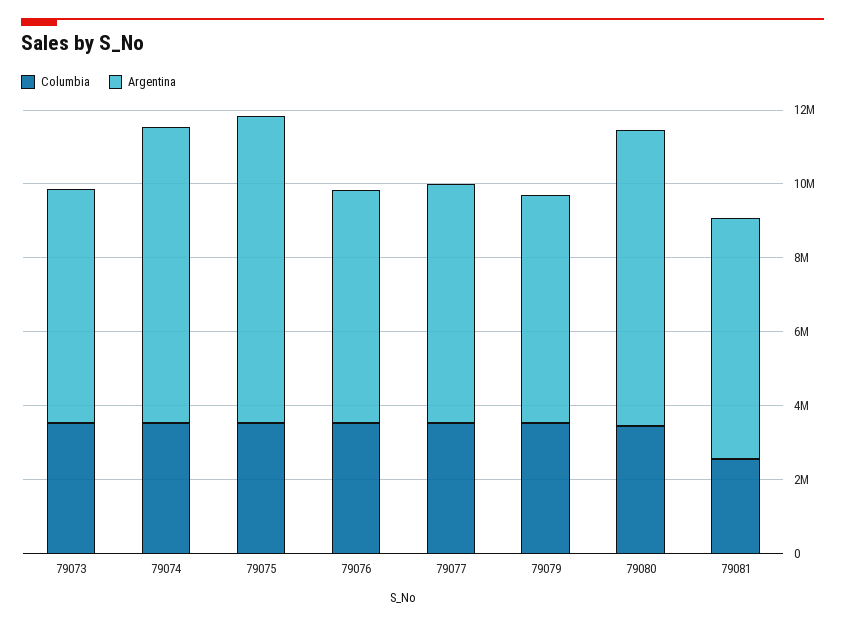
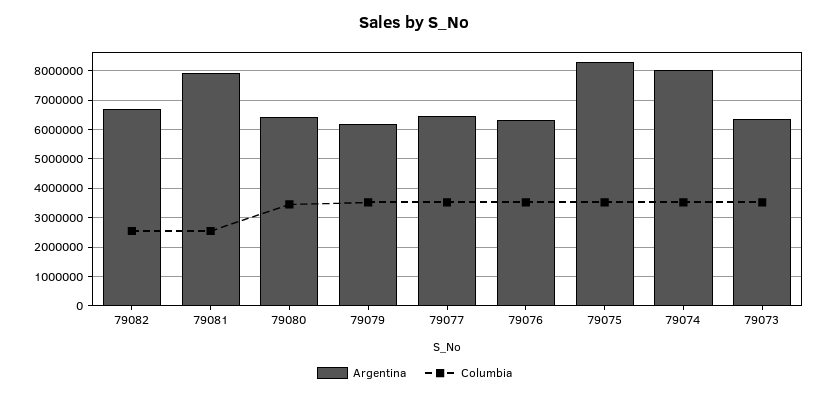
  {
    "Columbia": {
      "79073": 3500000,
      "79074": 3500000,
      "79075": 3500000,
      "79076": 3500000,
      "79077": 3500000,
      "79079": 3500000,
      "79080": 3500000,
-     "79081": 2500000
+     "79081": 2500000,
+     "79082": 2500000
    },
    "Argentina": {
      "79073": 6250000,
      "79074": 8000000,
      "79075": 8250000,
      "79076": 6250000,
      "79077": 6500000,
      "79079": 6250000,
-     "79080": 8000000,
+     "79080": 6500000,
-     "79081": 6500000
+     "79081": 8000000,
+     "79082": 6750000
    }
  }

